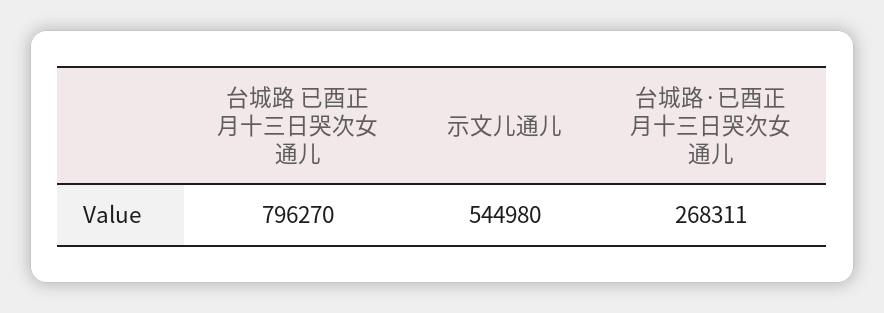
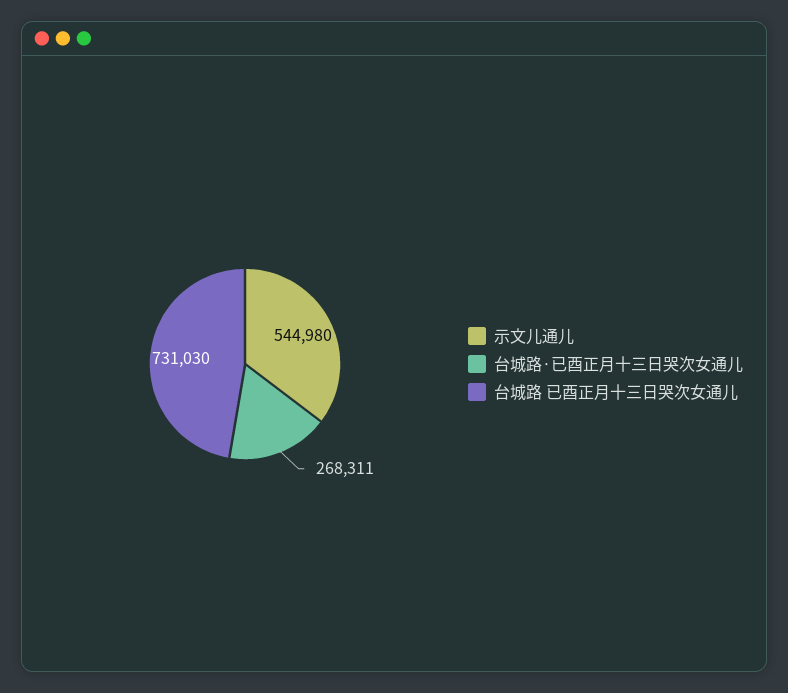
  {
-   "台城路 已酉正月十三日哭次女通儿": 796270,
+   "台城路 已酉正月十三日哭次女通儿": 731030,
    "示文儿通儿": 544980,
    "台城路·已酉正月十三日哭次女通儿": 268311
  }

